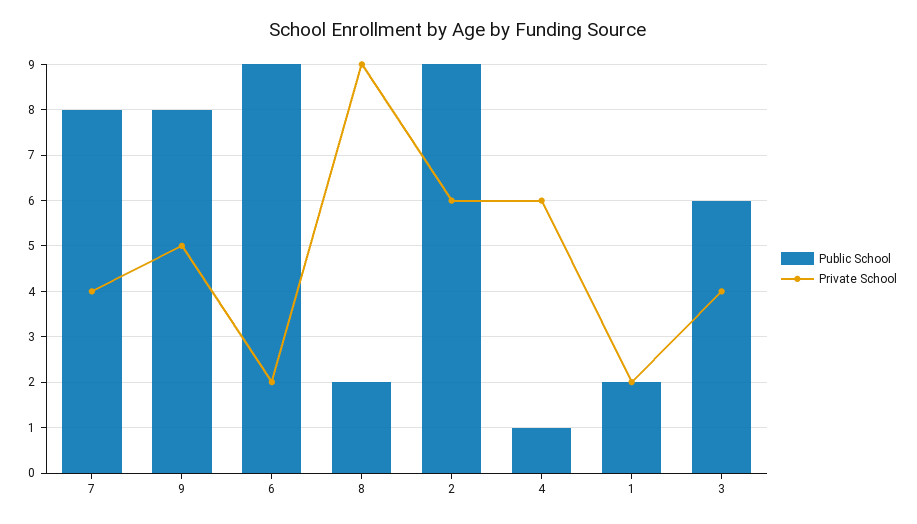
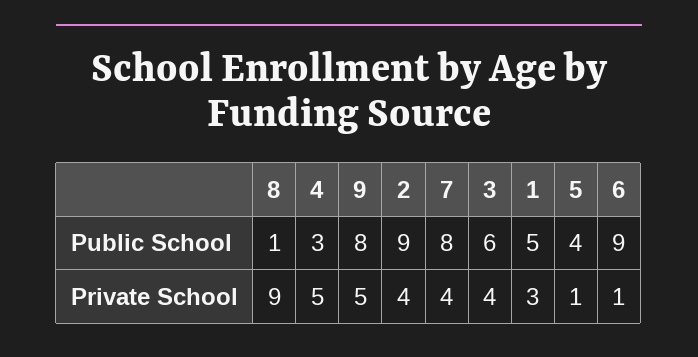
  {
    "Public School": {
      "7": 8,
      "9": 8,
      "6": 9,
-     "8": 2,
+     "8": 1,
      "2": 9,
-     "4": 1,
+     "4": 3,
-     "1": 2,
+     "1": 5,
-     "3": 6
+     "3": 6,
+     "5": 4
    },
    "Private School": {
      "7": 4,
      "9": 5,
-     "6": 2,
+     "6": 1,
      "8": 9,
-     "2": 6,
+     "2": 4,
-     "4": 6,
+     "4": 5,
-     "1": 2,
+     "1": 3,
-     "3": 4
+     "3": 4,
+     "5": 1
    }
  }

